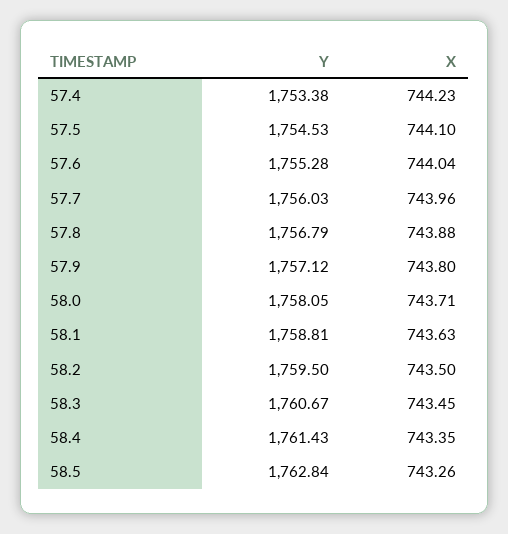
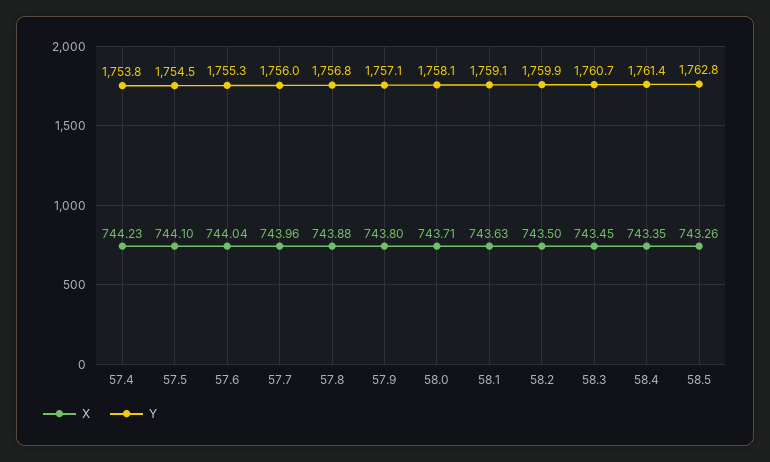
  {
    "Y": {
-     "57.4": 1753.38,
+     "57.4": 1753.8,
      "57.5": 1754.53,
      "57.6": 1755.28,
      "57.7": 1756.03,
      "57.8": 1756.79,
      "57.9": 1757.12,
      "58.0": 1758.05,
-     "58.1": 1758.81,
+     "58.1": 1759.1,
-     "58.2": 1759.5,
+     "58.2": 1759.9,
      "58.3": 1760.67,
      "58.4": 1761.43,
      "58.5": 1762.84
    },
    "X": {
      "57.4": 744.23,
      "57.5": 744.1,
      "57.6": 744.04,
      "57.7": 743.96,
      "57.8": 743.88,
      "57.9": 743.8,
      "58.0": 743.71,
      "58.1": 743.63,
      "58.2": 743.5,
      "58.3": 743.45,
      "58.4": 743.35,
      "58.5": 743.26
    }
  }

